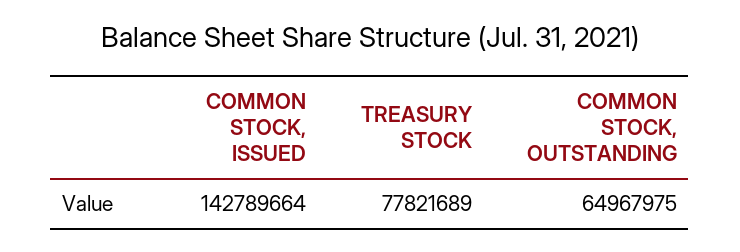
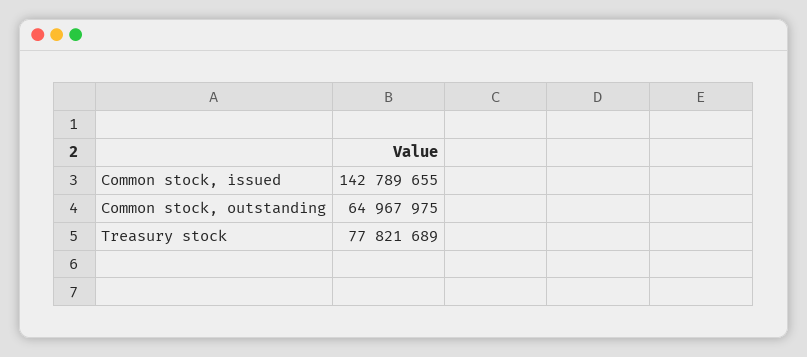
  {
-   "COMMON STOCK, ISSUED": 142789664,
+   "COMMON STOCK, ISSUED": 142789655,
    "TREASURY STOCK": 77821689,
    "COMMON STOCK, OUTSTANDING": 64967975
  }

